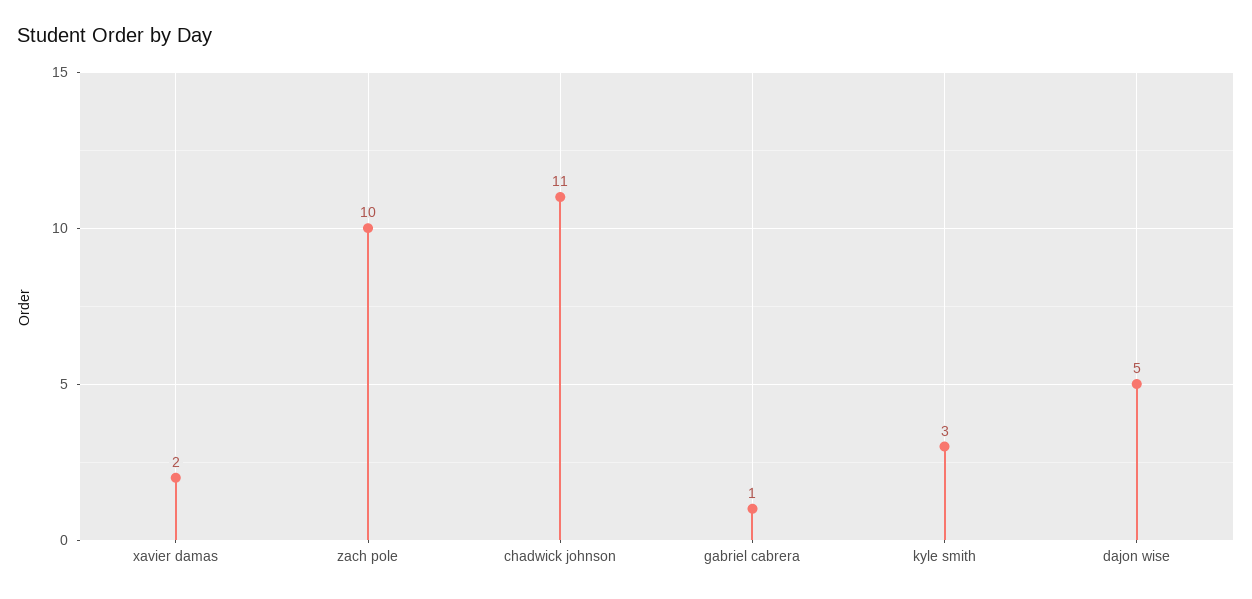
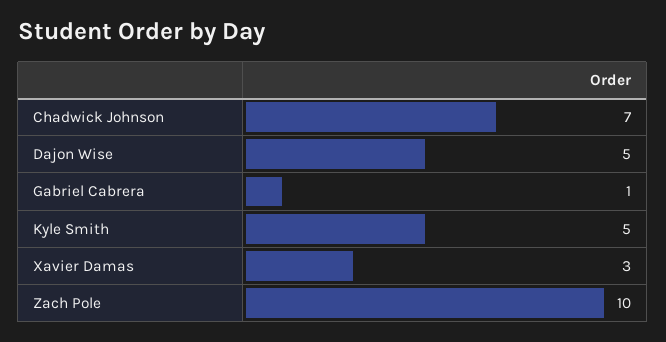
  {
-   "xavier damas": 2,
+   "xavier damas": 3,
    "zach pole": 10,
-   "chadwick johnson": 11,
+   "chadwick johnson": 7,
    "gabriel cabrera": 1,
-   "kyle smith": 3,
+   "kyle smith": 5,
    "dajon wise": 5
  }

